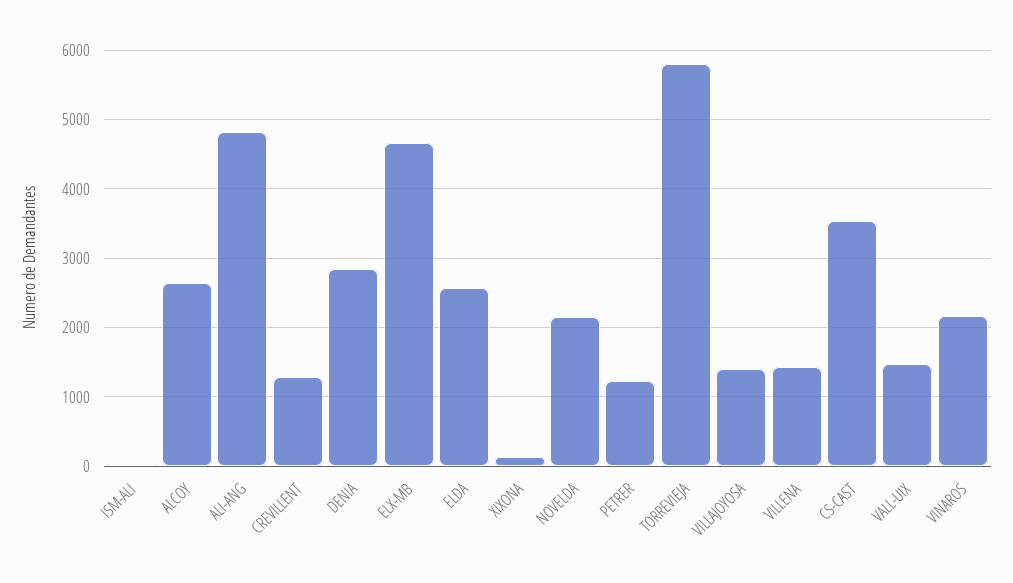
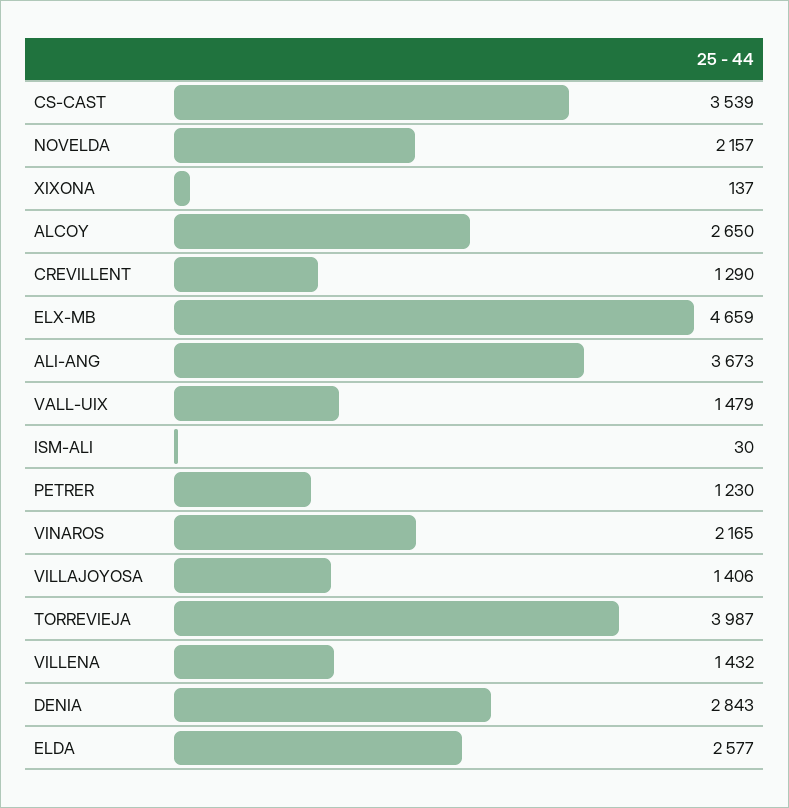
  {
    "ISM-ALI": 30,
    "ALCOY": 2650,
-   "ALI-ANG": 4800,
+   "ALI-ANG": 3673,
    "CREVILLENT": 1290,
    "DENIA": 2843,
    "ELX-MB": 4659,
    "ELDA": 2577,
    "XIXONA": 137,
    "NOVELDA": 2157,
    "PETRER": 1230,
-   "TORREVIEJA": 5800,
+   "TORREVIEJA": 3987,
    "VILLAJOYOSA": 1406,
    "VILLENA": 1432,
    "CS-CAST": 3539,
    "VALL-UIX": 1479,
    "VINAROS": 2165
  }

